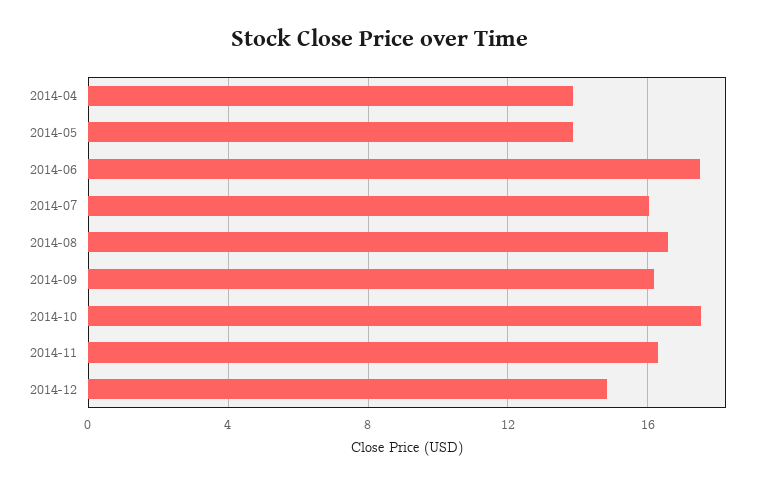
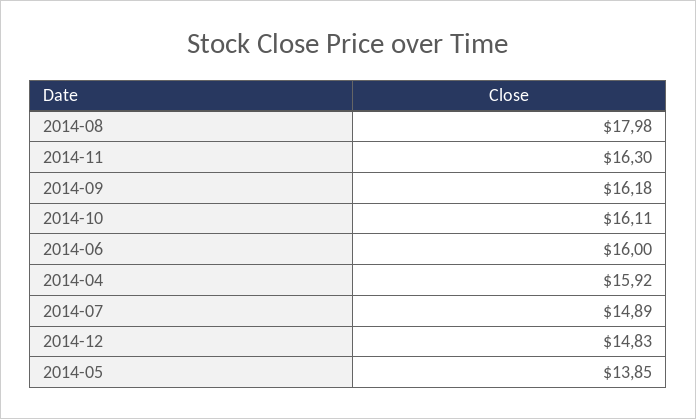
  {
-   "2014-04": 14,
+   "2014-04": 15.92,
    "2014-05": 13.85,
-   "2014-06": 17.5,
+   "2014-06": 16,
-   "2014-07": 16,
+   "2014-07": 14.89,
-   "2014-08": 16.5,
+   "2014-08": 17.98,
    "2014-09": 16.18,
-   "2014-10": 17.5,
+   "2014-10": 16.11,
    "2014-11": 16.3,
    "2014-12": 14.83
  }

